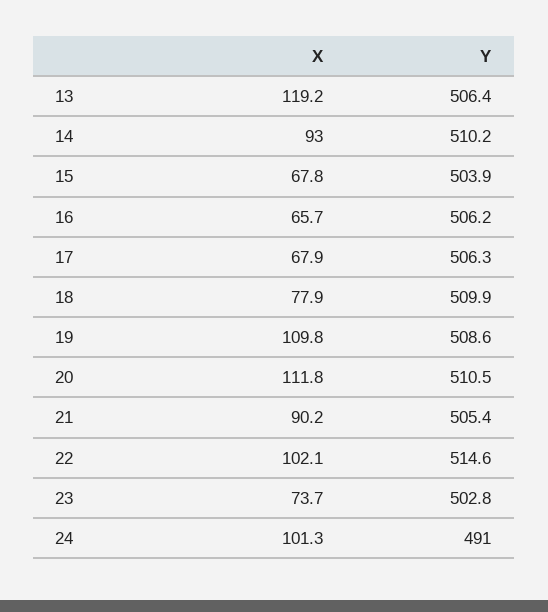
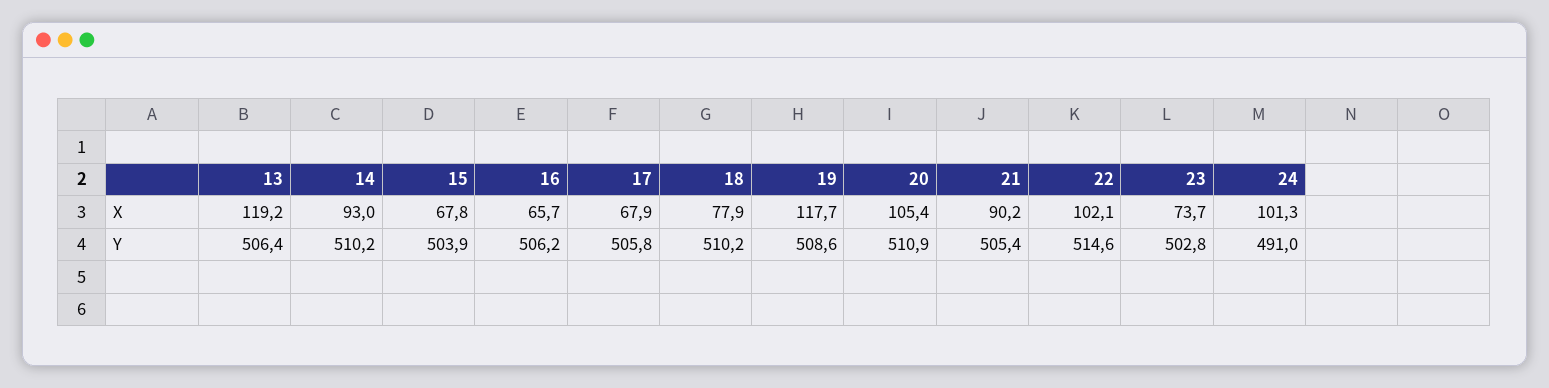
  {
    "X": {
      "13": 119.2,
      "14": 93,
      "15": 67.8,
      "16": 65.7,
      "17": 67.9,
      "18": 77.9,
-     "19": 109.8,
+     "19": 117.7,
-     "20": 111.8,
+     "20": 105.4,
      "21": 90.2,
      "22": 102.1,
      "23": 73.7,
      "24": 101.3
    },
    "Y": {
      "13": 506.4,
      "14": 510.2,
      "15": 503.9,
      "16": 506.2,
-     "17": 506.3,
+     "17": 505.8,
-     "18": 509.9,
+     "18": 510.2,
      "19": 508.6,
-     "20": 510.5,
+     "20": 510.9,
      "21": 505.4,
      "22": 514.6,
      "23": 502.8,
      "24": 491
    }
  }

